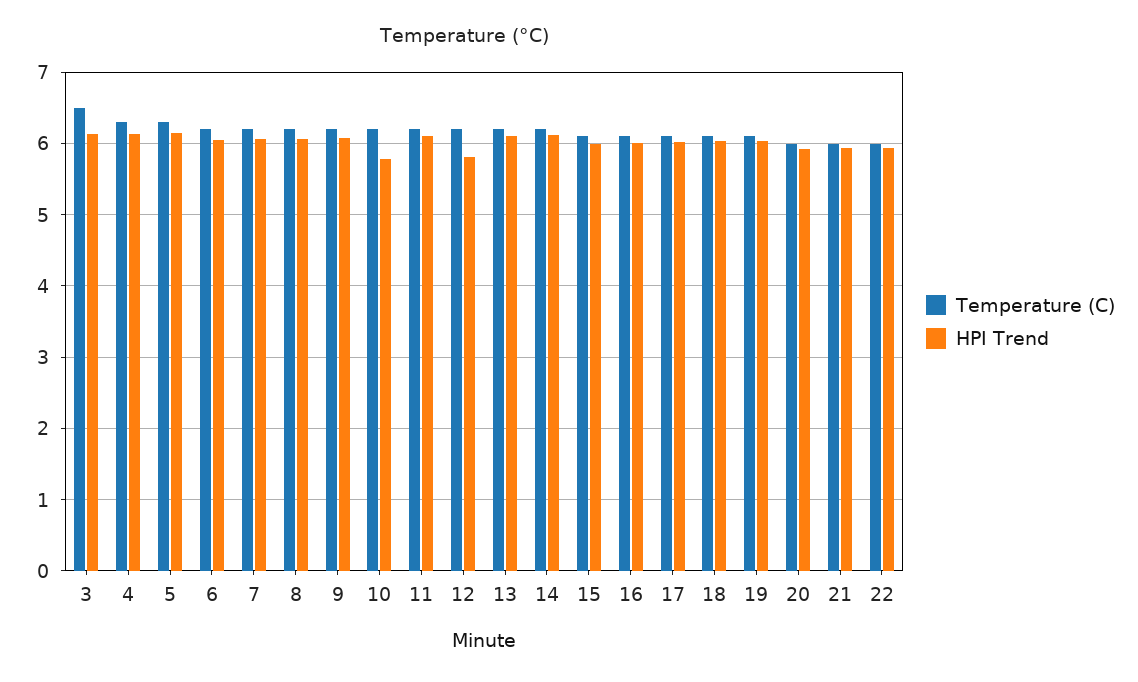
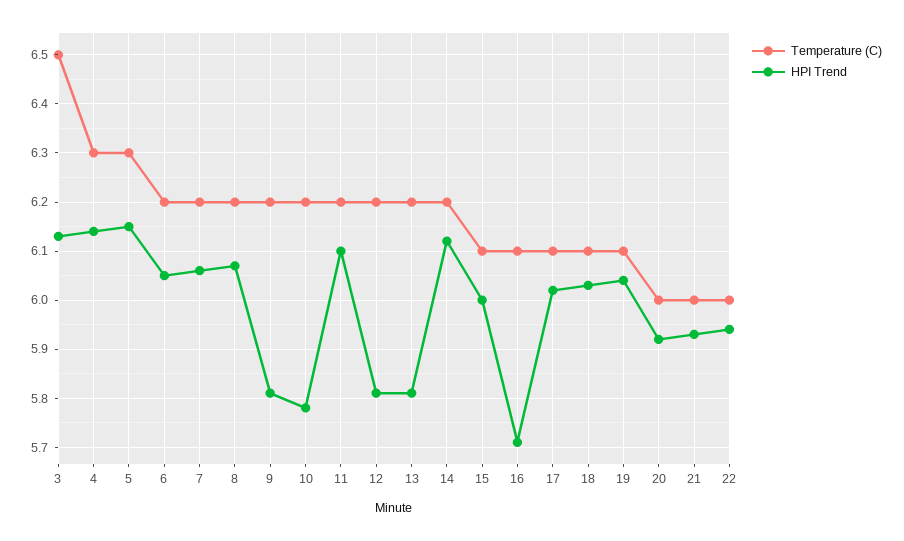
  {
    "Temperature (C)": {
      "3": 6.5,
      "4": 6.3,
      "5": 6.3,
      "6": 6.2,
      "7": 6.2,
      "8": 6.2,
      "9": 6.2,
      "10": 6.2,
      "11": 6.2,
      "12": 6.2,
      "13": 6.2,
      "14": 6.2,
      "15": 6.1,
      "16": 6.1,
      "17": 6.1,
      "18": 6.1,
      "19": 6.1,
      "20": 6,
      "21": 6,
      "22": 6
    },
    "HPI Trend": {
      "3": 6.15,
      "4": 6.15,
      "5": 6.15,
      "6": 6.05,
      "7": 6.05,
      "8": 6.05,
-     "9": 6.1,
+     "9": 5.8,
      "10": 5.8,
      "11": 6.1,
      "12": 5.8,
-     "13": 6.1,
+     "13": 5.8,
      "14": 6.1,
      "15": 6,
-     "16": 6,
+     "16": 5.7,
      "17": 6,
      "18": 6.05,
      "19": 6.05,
      "20": 5.9,
      "21": 5.95,
      "22": 5.95
    }
  }

